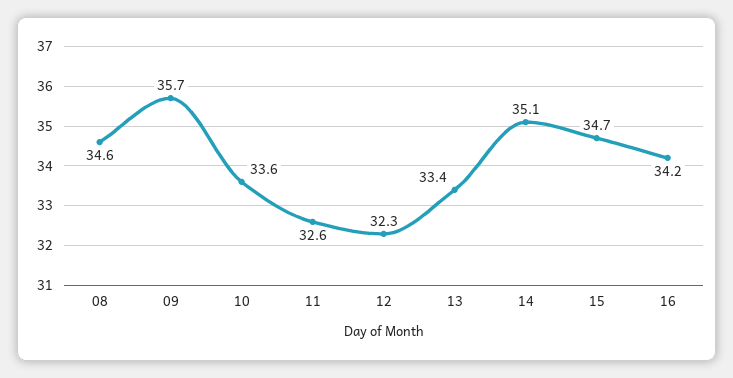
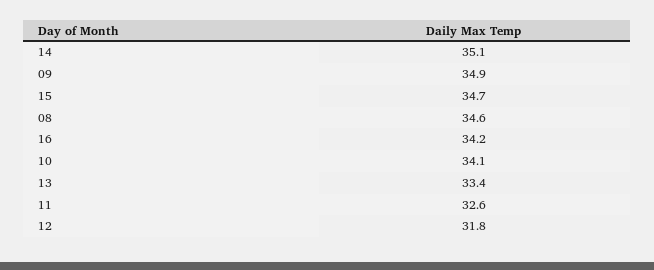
  {
    "08": 34.6,
-   "09": 35.7,
+   "09": 34.9,
-   "10": 33.6,
+   "10": 34.1,
    "11": 32.6,
-   "12": 32.3,
+   "12": 31.8,
    "13": 33.4,
    "14": 35.1,
    "15": 34.7,
    "16": 34.2
  }

